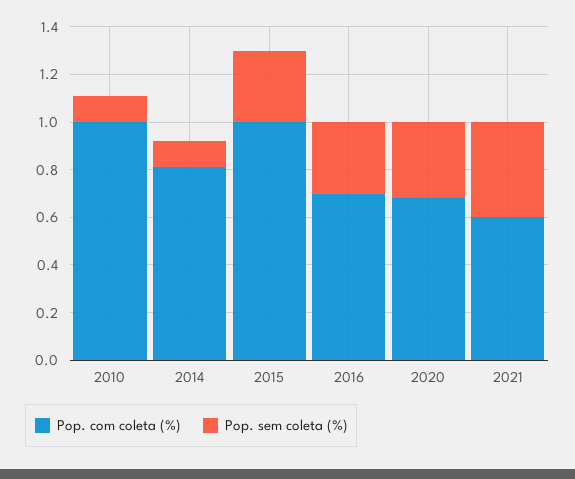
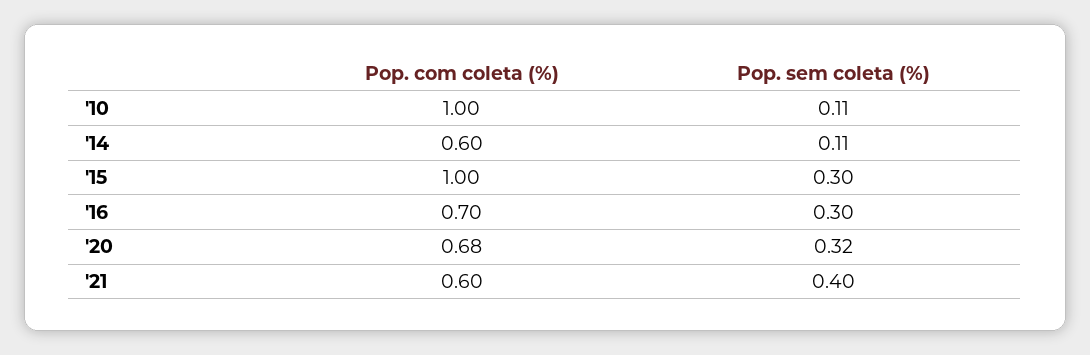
  {
    "Pop. com coleta (%)": {
      "2010": 1,
-     "2014": 0.8,
+     "2014": 0.6,
      "2015": 1,
      "2016": 0.7,
      "2020": 0.68,
      "2021": 0.6
    },
    "Pop. sem coleta (%)": {
      "2010": 0.11,
      "2014": 0.11,
      "2015": 0.3,
      "2016": 0.3,
      "2020": 0.32,
      "2021": 0.4
    }
  }

